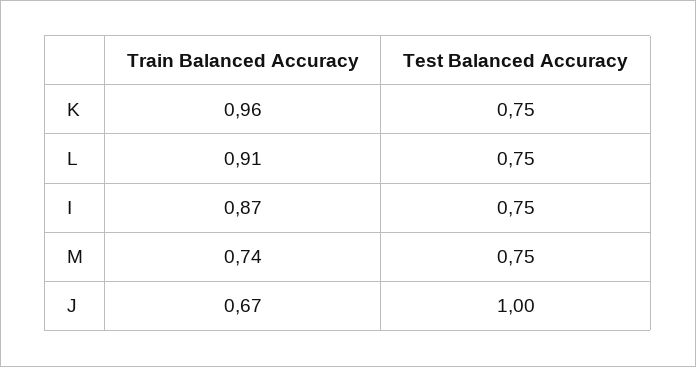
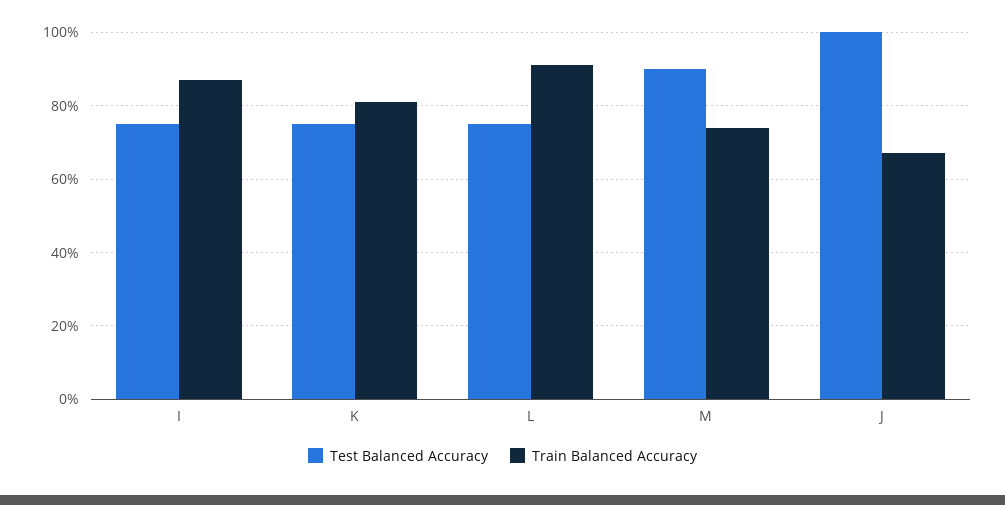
  {
    "Train Balanced Accuracy": {
-     "K": 0.96,
+     "K": 0.8,
      "L": 0.91,
      "I": 0.87,
      "M": 0.74,
      "J": 0.67
    },
    "Test Balanced Accuracy": {
      "K": 0.75,
      "L": 0.75,
      "I": 0.75,
-     "M": 0.75,
+     "M": 0.9,
      "J": 1
    }
  }

